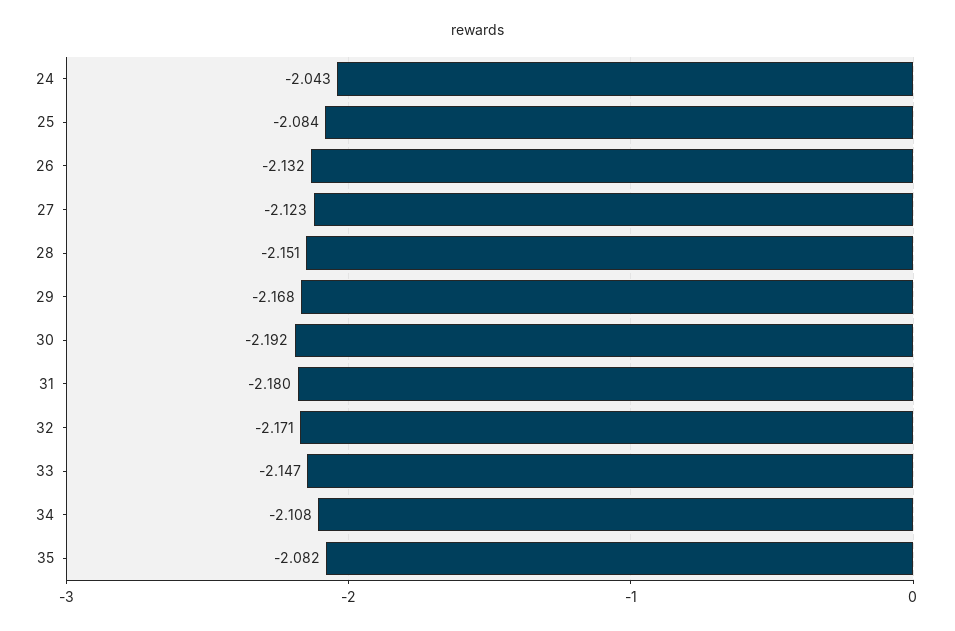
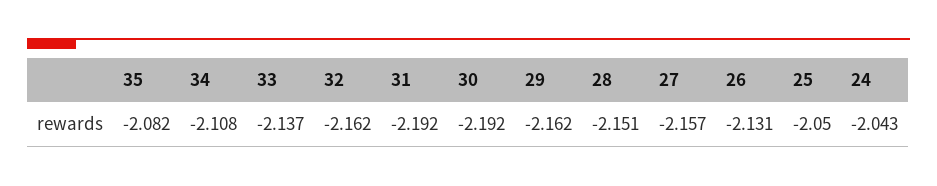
  {
    "24": -2.043,
-   "25": -2.084,
+   "25": -2.05,
-   "26": -2.132,
+   "26": -2.131,
-   "27": -2.123,
+   "27": -2.157,
    "28": -2.151,
-   "29": -2.168,
+   "29": -2.162,
    "30": -2.192,
-   "31": -2.18,
+   "31": -2.192,
-   "32": -2.171,
+   "32": -2.162,
-   "33": -2.147,
+   "33": -2.137,
    "34": -2.108,
    "35": -2.082
  }

